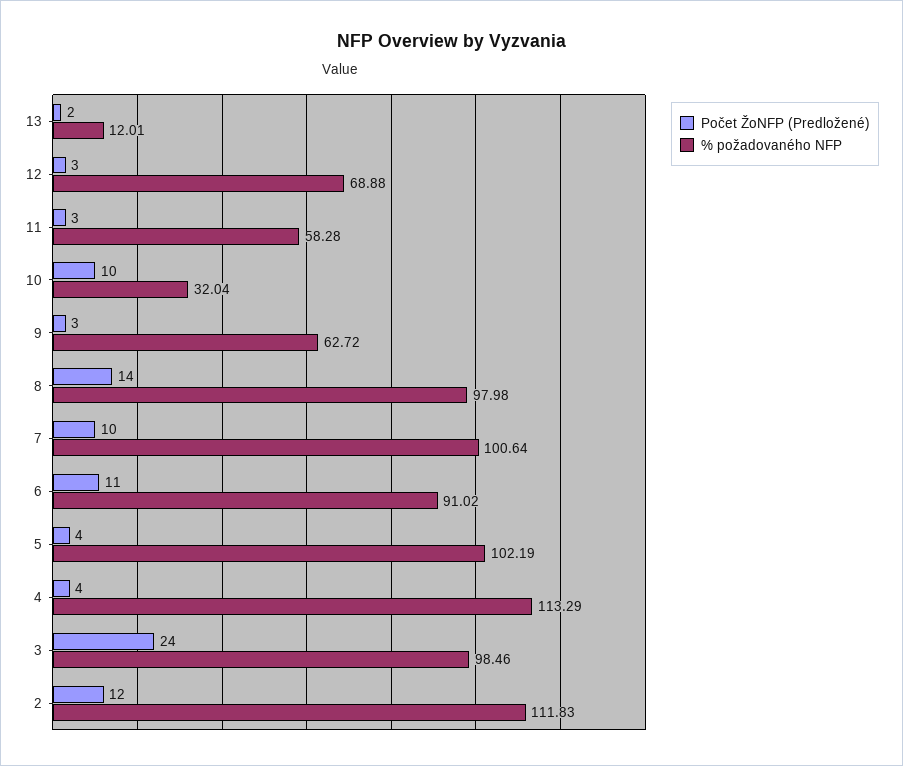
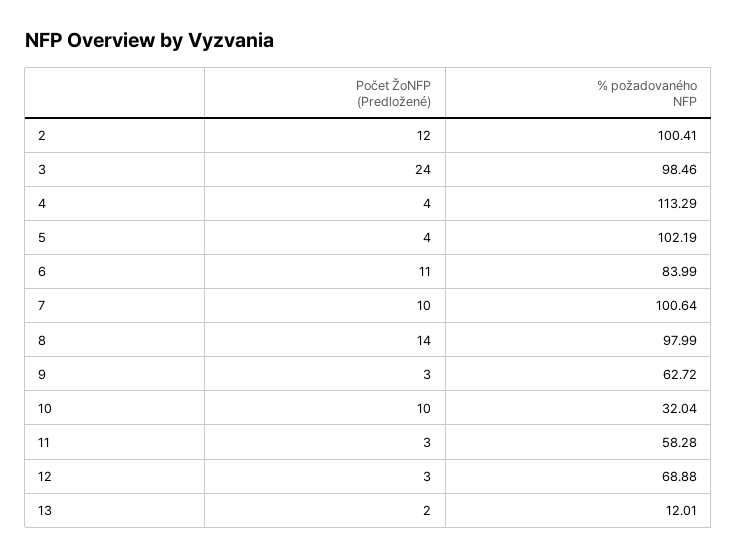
  {
    "Počet ŽoNFP (Predložené)": {
      "13": 2,
      "12": 3,
      "11": 3,
      "10": 10,
      "9": 3,
      "8": 14,
      "7": 10,
      "6": 11,
      "5": 4,
      "4": 4,
      "3": 24,
      "2": 12
    },
    "% požadovaného NFP": {
      "13": 12.01,
      "12": 68.88,
      "11": 58.28,
      "10": 32.04,
      "9": 62.72,
-     "8": 97.98,
+     "8": 97.99,
      "7": 100.64,
-     "6": 91.02,
+     "6": 83.99,
      "5": 102.19,
      "4": 113.29,
      "3": 98.46,
-     "2": 111.83
+     "2": 100.41
    }
  }

